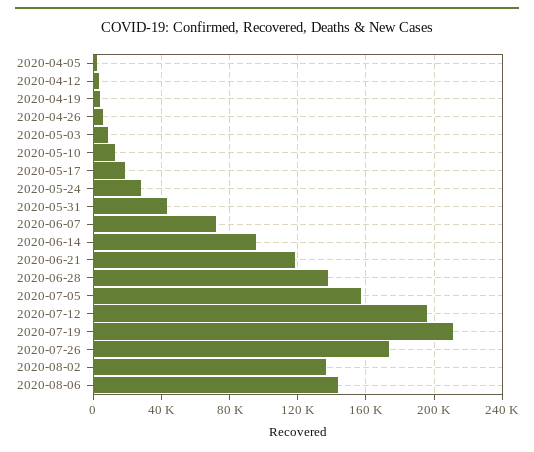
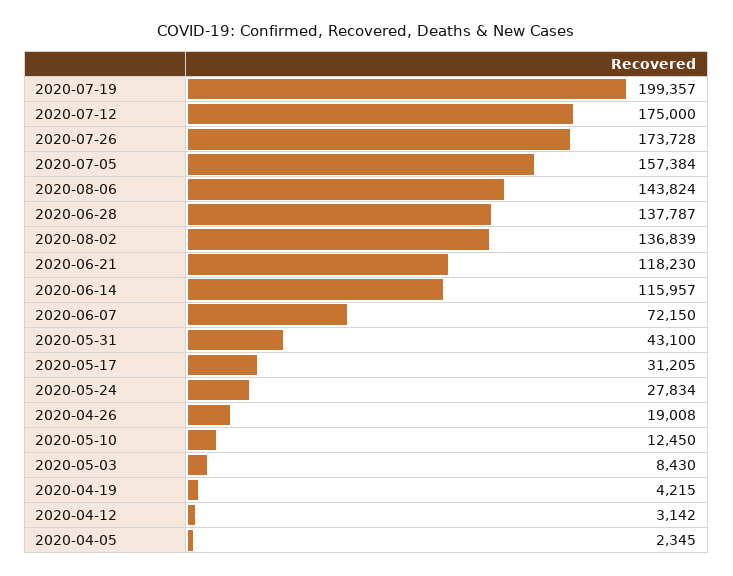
  {
    "2020-04-05": 2345,
    "2020-04-12": 3142,
    "2020-04-19": 4215,
-   "2020-04-26": 5000,
+   "2020-04-26": 19008,
    "2020-05-03": 8430,
    "2020-05-10": 12450,
-   "2020-05-17": 20000,
+   "2020-05-17": 31205,
    "2020-05-24": 27834,
    "2020-05-31": 43100,
    "2020-06-07": 72150,
-   "2020-06-14": 95000,
+   "2020-06-14": 115957,
    "2020-06-21": 118230,
    "2020-06-28": 137787,
    "2020-07-05": 157384,
-   "2020-07-12": 195000,
+   "2020-07-12": 175000,
-   "2020-07-19": 210000,
+   "2020-07-19": 199357,
    "2020-07-26": 173728,
    "2020-08-02": 136839,
    "2020-08-06": 143824
  }

